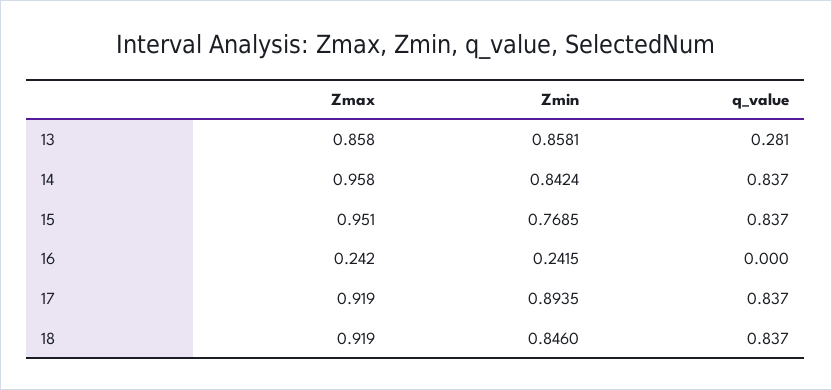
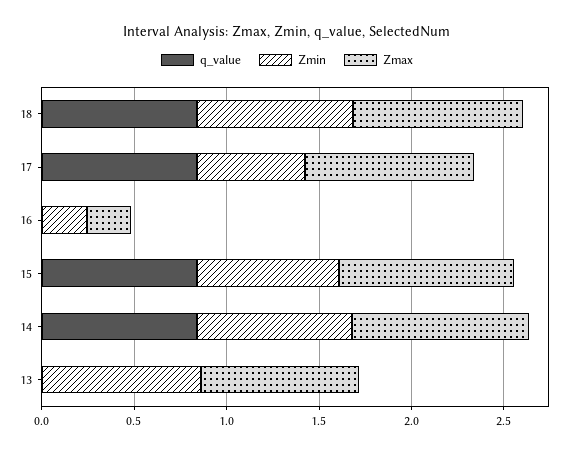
  {
    "Zmax": {
      "13": 0.858,
      "14": 0.958,
      "15": 0.951,
      "16": 0.242,
      "17": 0.919,
      "18": 0.919
    },
    "Zmin": {
      "13": 0.8581,
      "14": 0.8424,
      "15": 0.7685,
      "16": 0.2415,
-     "17": 0.8935,
+     "17": 0.6,
      "18": 0.846
    },
    "q_value": {
-     "13": 0.281,
+     "13": 0,
      "14": 0.837,
      "15": 0.837,
      "16": 0,
      "17": 0.837,
      "18": 0.837
    }
  }

